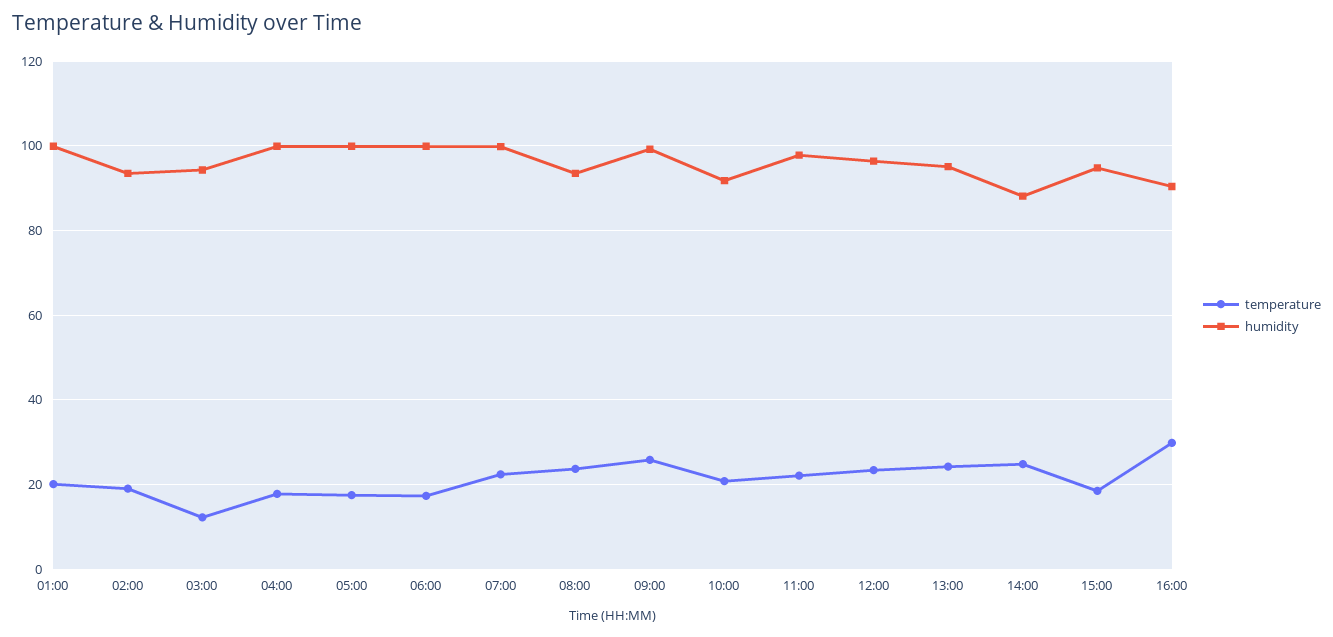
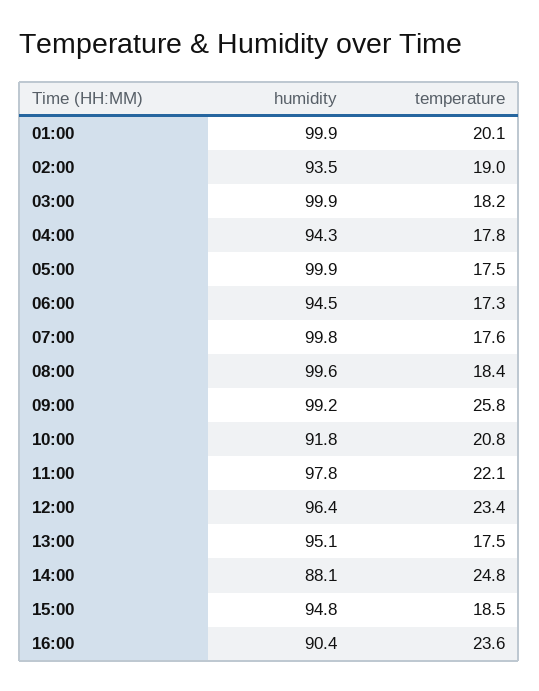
  {
    "temperature": {
      "01:00": 20.1,
      "02:00": 19,
-     "03:00": 12,
+     "03:00": 18.2,
      "04:00": 17.8,
      "05:00": 17.5,
      "06:00": 17.3,
-     "07:00": 22,
+     "07:00": 17.6,
-     "08:00": 24,
+     "08:00": 18.4,
      "09:00": 25.8,
      "10:00": 20.8,
      "11:00": 22.1,
      "12:00": 23.4,
-     "13:00": 24,
+     "13:00": 17.5,
      "14:00": 24.8,
      "15:00": 18.5,
-     "16:00": 30
+     "16:00": 23.6
    },
    "humidity": {
      "01:00": 99.9,
      "02:00": 93.5,
-     "03:00": 94,
+     "03:00": 99.9,
-     "04:00": 100,
+     "04:00": 94.3,
      "05:00": 99.9,
-     "06:00": 100,
+     "06:00": 94.5,
      "07:00": 99.8,
-     "08:00": 94,
+     "08:00": 99.6,
      "09:00": 99.2,
      "10:00": 91.8,
      "11:00": 97.8,
      "12:00": 96.4,
      "13:00": 95.1,
      "14:00": 88.1,
      "15:00": 94.8,
      "16:00": 90.4
    }
  }

